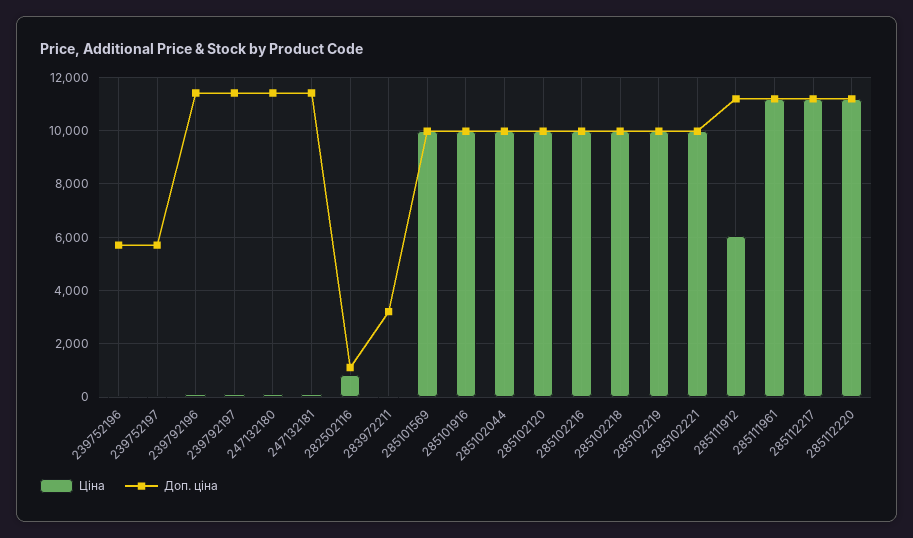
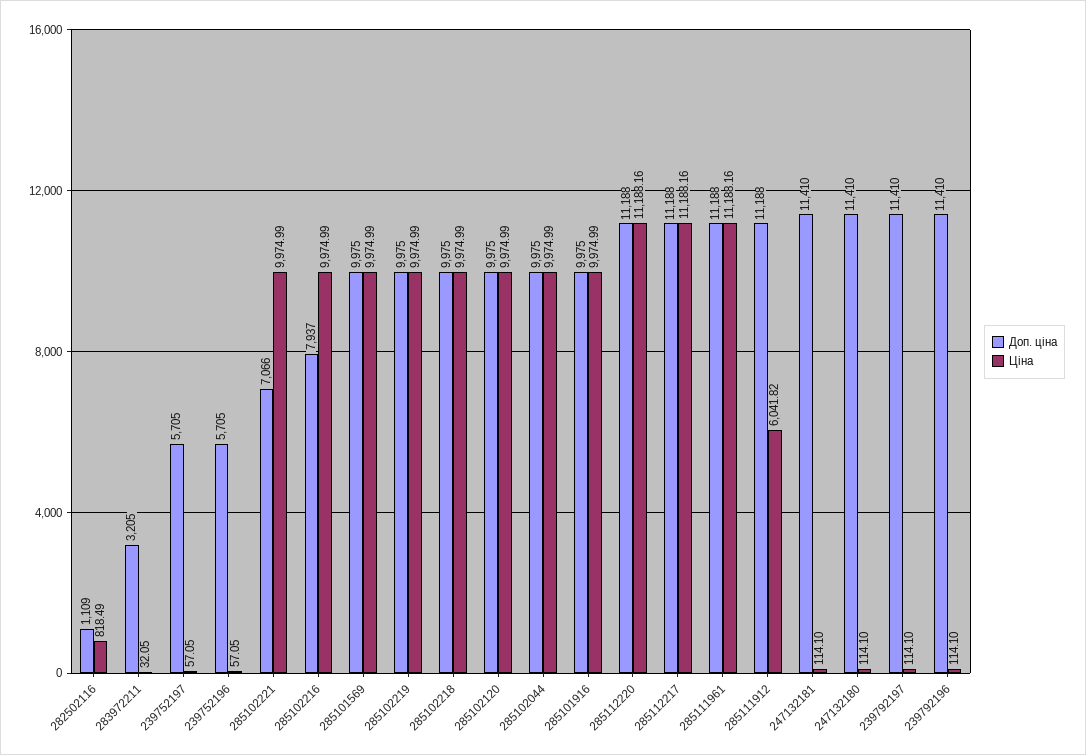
  {
    "Ціна": {
      "239752196": 57.05,
      "239752197": 57.05,
      "239792196": 114.1,
      "239792197": 114.1,
      "247132180": 114.1,
      "247132181": 114.1,
      "282502116": 818.49,
      "283972211": 32.05,
      "285101569": 9974.99,
      "285101916": 9974.99,
      "285102044": 9974.99,
      "285102120": 9974.99,
      "285102216": 9974.99,
      "285102218": 9974.99,
      "285102219": 9974.99,
      "285102221": 9974.99,
      "285111912": 6041.82,
      "285111961": 11188.16,
      "285112217": 11188.16,
      "285112220": 11188.16
    },
    "Доп. ціна": {
      "239752196": 5705,
      "239752197": 5705,
      "239792196": 11410,
      "239792197": 11410,
      "247132180": 11410,
      "247132181": 11410,
      "282502116": 1109,
      "283972211": 3205,
      "285101569": 9975,
      "285101916": 9975,
      "285102044": 9975,
      "285102120": 9975,
-     "285102216": 10000,
+     "285102216": 7937,
      "285102218": 9975,
      "285102219": 9975,
-     "285102221": 10000,
+     "285102221": 7066,
      "285111912": 11188,
      "285111961": 11188,
      "285112217": 11188,
      "285112220": 11188
    }
  }

